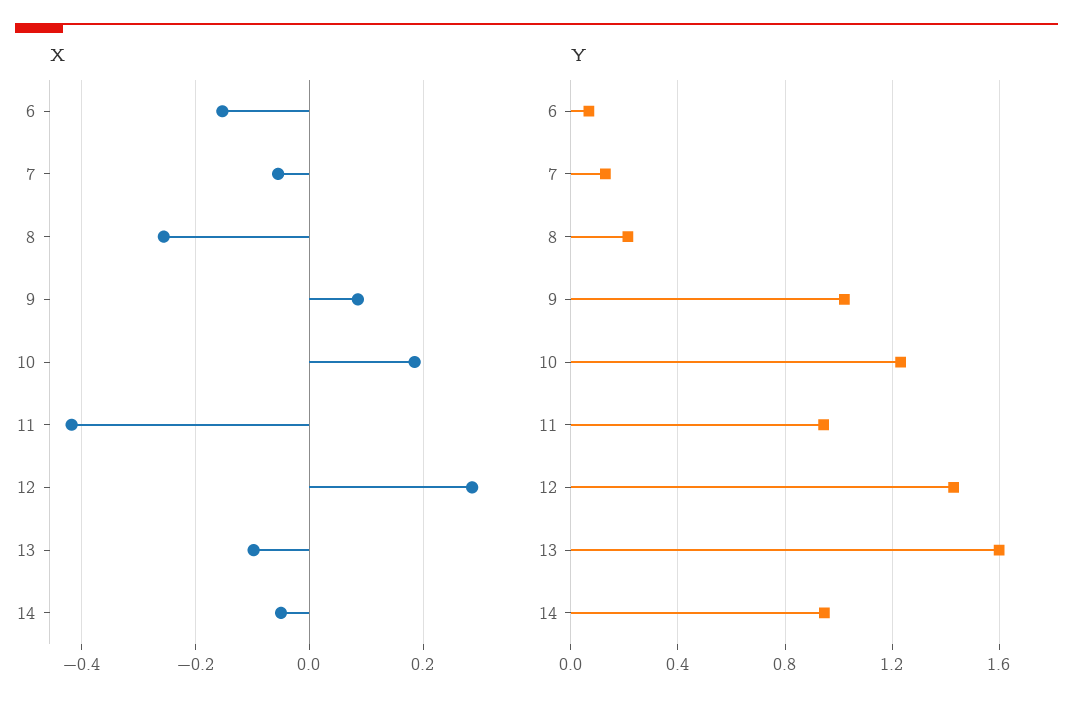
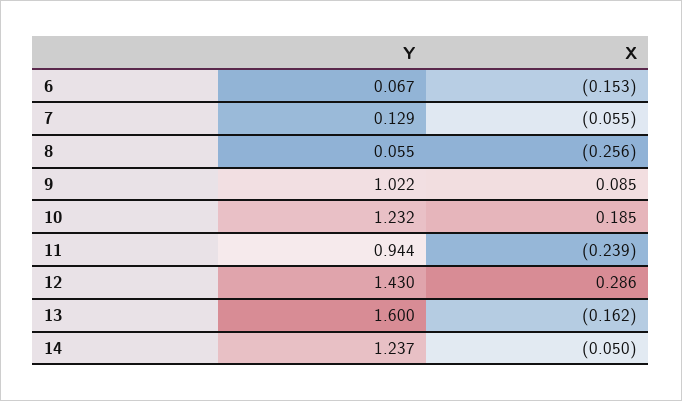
  {
    "X": {
      "6": -0.153,
      "7": -0.055,
      "8": -0.256,
      "9": 0.085,
      "10": 0.185,
-     "11": -0.42,
+     "11": -0.239,
      "12": 0.286,
-     "13": -0.1,
+     "13": -0.162,
      "14": -0.05
    },
    "Y": {
      "6": 0.067,
      "7": 0.129,
-     "8": 0.2,
+     "8": 0.055,
      "9": 1.022,
      "10": 1.232,
      "11": 0.944,
      "12": 1.43,
      "13": 1.6,
-     "14": 0.95
+     "14": 1.237
    }
  }

